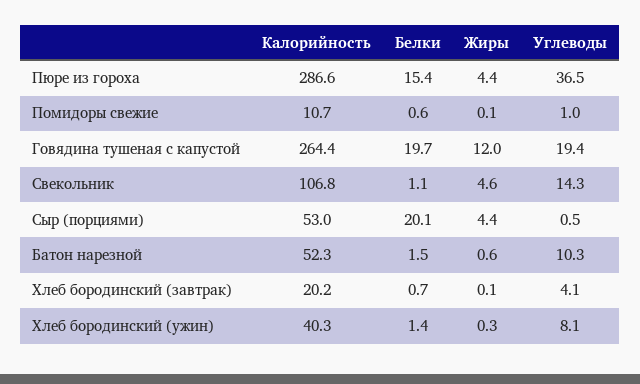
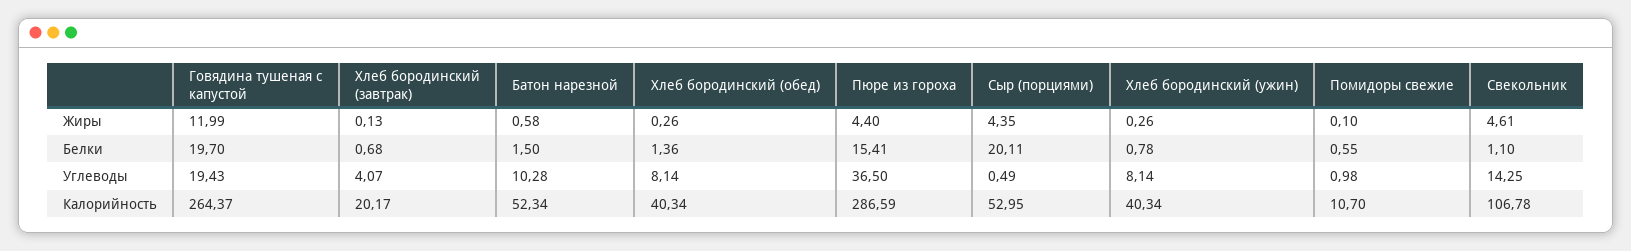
  {
    "Калорийность": {
      "Пюре из гороха": 286.59,
      "Помидоры свежие": 10.7,
      "Говядина тушеная с капустой": 264.37,
      "Свекольник": 106.78,
      "Сыр (порциями)": 52.95,
      "Батон нарезной": 52.34,
      "Хлеб бородинский (завтрак)": 20.17,
-     "Хлеб бородинский (ужин)": 40.34
+     "Хлеб бородинский (ужин)": 40.34,
+     "Хлеб бородинский (обед)": 40.34
    },
    "Белки": {
      "Пюре из гороха": 15.41,
      "Помидоры свежие": 0.55,
      "Говядина тушеная с капустой": 19.7,
      "Свекольник": 1.1,
      "Сыр (порциями)": 20.11,
      "Батон нарезной": 1.5,
      "Хлеб бородинский (завтрак)": 0.68,
-     "Хлеб бородинский (ужин)": 1.4
+     "Хлеб бородинский (ужин)": 0.78,
+     "Хлеб бородинский (обед)": 1.36
    },
    "Жиры": {
      "Пюре из гороха": 4.4,
      "Помидоры свежие": 0.1,
      "Говядина тушеная с капустой": 11.99,
      "Свекольник": 4.61,
      "Сыр (порциями)": 4.35,
      "Батон нарезной": 0.58,
      "Хлеб бородинский (завтрак)": 0.13,
-     "Хлеб бородинский (ужин)": 0.26
+     "Хлеб бородинский (ужин)": 0.26,
+     "Хлеб бородинский (обед)": 0.26
    },
    "Углеводы": {
      "Пюре из гороха": 36.5,
      "Помидоры свежие": 0.98,
      "Говядина тушеная с капустой": 19.43,
      "Свекольник": 14.25,
      "Сыр (порциями)": 0.49,
      "Батон нарезной": 10.28,
      "Хлеб бородинский (завтрак)": 4.07,
-     "Хлеб бородинский (ужин)": 8.14
+     "Хлеб бородинский (ужин)": 8.14,
+     "Хлеб бородинский (обед)": 8.14
    }
  }

